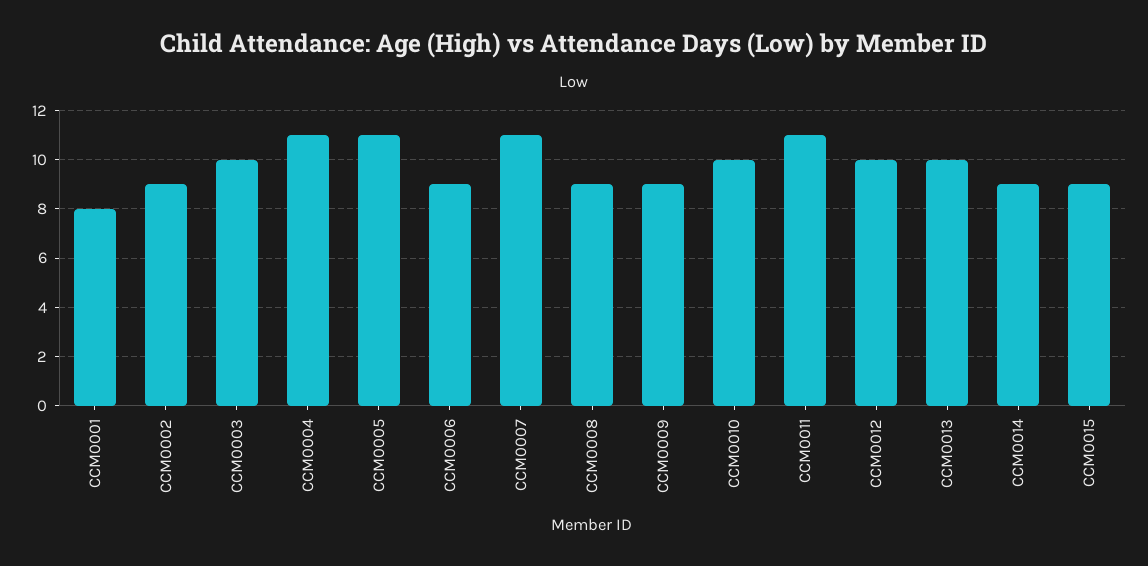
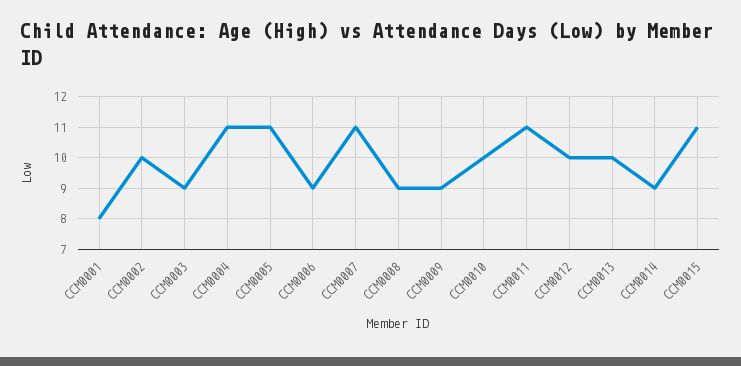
  {
    "CCM0001": 8,
-   "CCM0002": 9,
+   "CCM0002": 10,
-   "CCM0003": 10,
+   "CCM0003": 9,
    "CCM0004": 11,
    "CCM0005": 11,
    "CCM0006": 9,
    "CCM0007": 11,
    "CCM0008": 9,
    "CCM0009": 9,
    "CCM0010": 10,
    "CCM0011": 11,
    "CCM0012": 10,
    "CCM0013": 10,
    "CCM0014": 9,
-   "CCM0015": 9
+   "CCM0015": 11
  }

